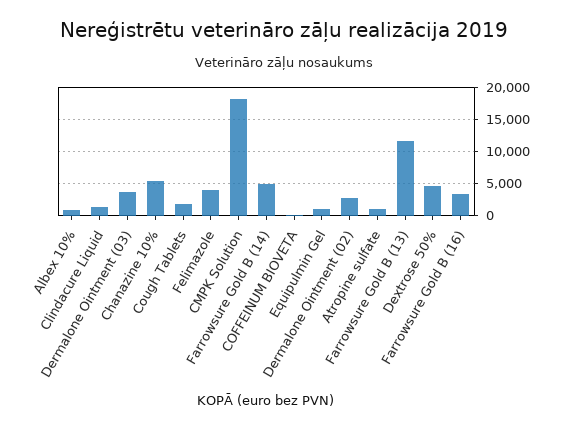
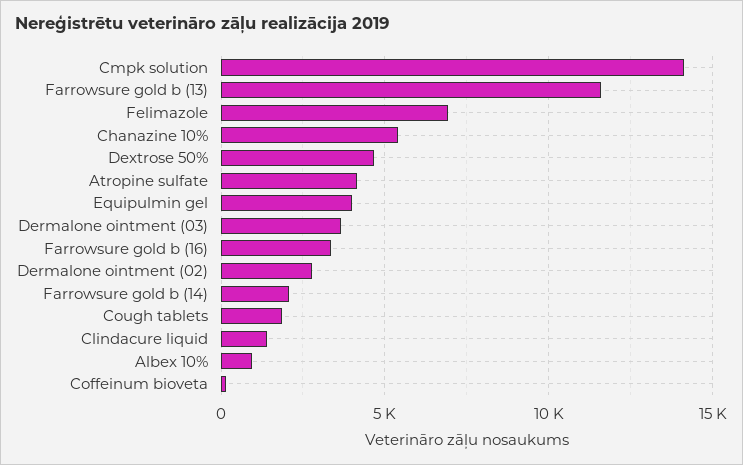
  {
    "Albex 10%": 1000,
    "Clindacure Liquid": 1500,
    "Dermalone Ointment (03)": 3500,
    "Chanazine 10%": 5500,
    "Cough Tablets": 2000,
-   "Felimazole": 4000,
+   "Felimazole": 7000,
-   "CMPK Solution": 18000,
+   "CMPK Solution": 14000,
-   "Farrowsure Gold B (14)": 5000,
+   "Farrowsure Gold B (14)": 2000,
    "COFFEINUM BIOVETA": 0,
-   "Equipulmin Gel": 1000,
+   "Equipulmin Gel": 4000,
    "Dermalone Ointment (02)": 3000,
-   "Atropine sulfate": 1000,
+   "Atropine sulfate": 4000,
    "Farrowsure Gold B (13)": 11500,
    "Dextrose 50%": 4500,
    "Farrowsure Gold B (16)": 3500
  }

